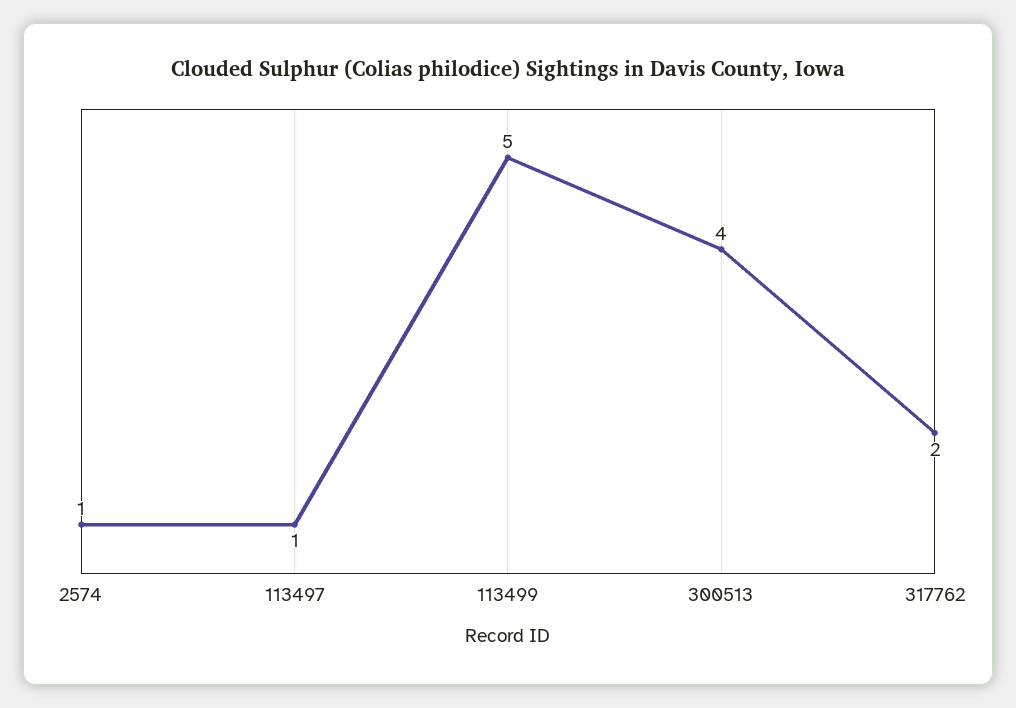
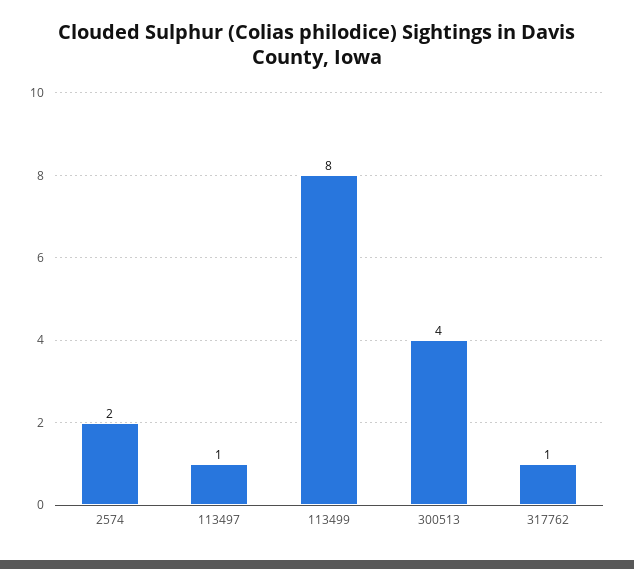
  {
-   "2574": 1,
+   "2574": 2,
    "113497": 1,
-   "113499": 5,
+   "113499": 8,
    "300513": 4,
-   "317762": 2
+   "317762": 1
  }

